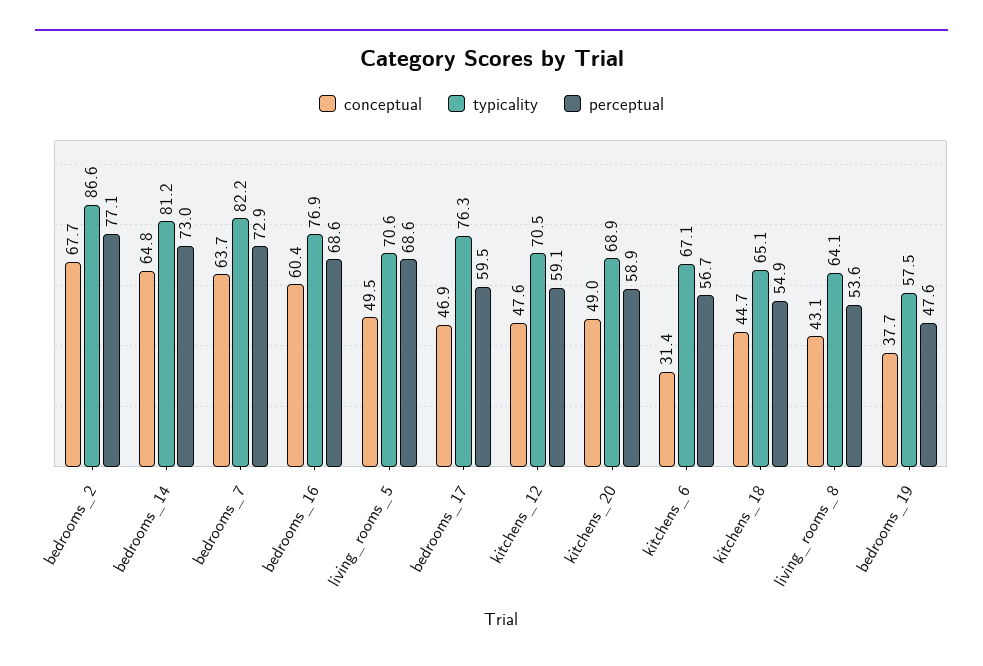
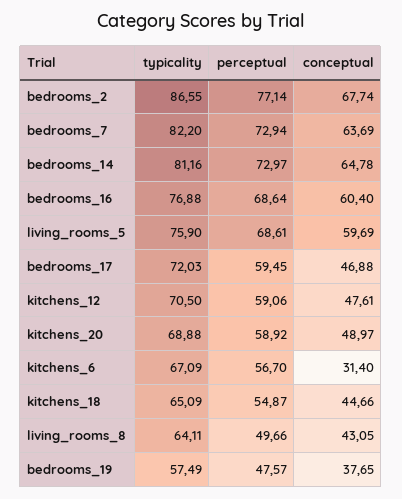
  {
    "conceptual": {
      "bedrooms_2": 67.74,
      "bedrooms_14": 64.78,
      "bedrooms_7": 63.69,
      "bedrooms_16": 60.4,
-     "living_rooms_5": 49.5,
+     "living_rooms_5": 59.69,
      "bedrooms_17": 46.88,
      "kitchens_12": 47.61,
      "kitchens_20": 48.97,
      "kitchens_6": 31.4,
      "kitchens_18": 44.66,
      "living_rooms_8": 43.05,
      "bedrooms_19": 37.65
    },
    "typicality": {
      "bedrooms_2": 86.55,
      "bedrooms_14": 81.16,
      "bedrooms_7": 82.2,
      "bedrooms_16": 76.88,
-     "living_rooms_5": 70.6,
+     "living_rooms_5": 75.9,
-     "bedrooms_17": 76.3,
+     "bedrooms_17": 72.03,
      "kitchens_12": 70.5,
      "kitchens_20": 68.88,
      "kitchens_6": 67.09,
      "kitchens_18": 65.09,
      "living_rooms_8": 64.11,
      "bedrooms_19": 57.49
    },
    "perceptual": {
      "bedrooms_2": 77.14,
      "bedrooms_14": 72.97,
      "bedrooms_7": 72.94,
      "bedrooms_16": 68.64,
      "living_rooms_5": 68.61,
      "bedrooms_17": 59.45,
      "kitchens_12": 59.06,
      "kitchens_20": 58.92,
      "kitchens_6": 56.7,
      "kitchens_18": 54.87,
-     "living_rooms_8": 53.6,
+     "living_rooms_8": 49.66,
      "bedrooms_19": 47.57
    }
  }

